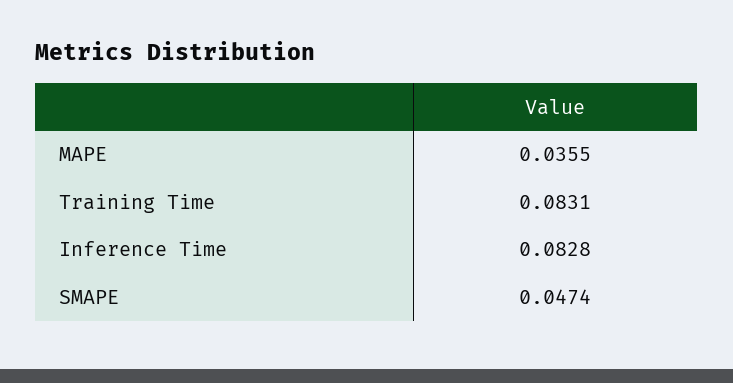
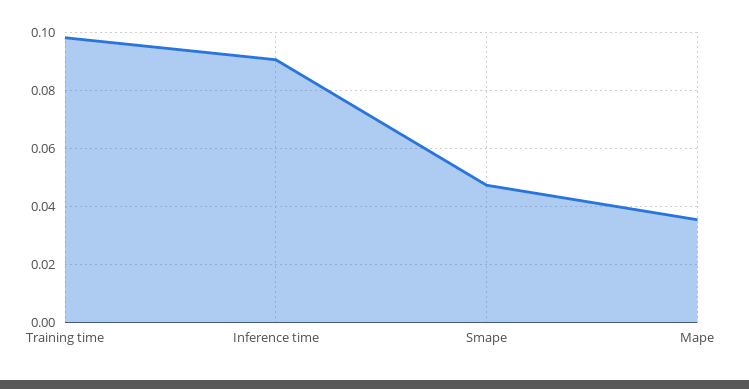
  {
    "MAPE": 0.0355,
-   "Training Time": 0.0831,
+   "Training Time": 0.0975,
-   "Inference Time": 0.0828,
+   "Inference Time": 0.09,
    "SMAPE": 0.0474
  }

